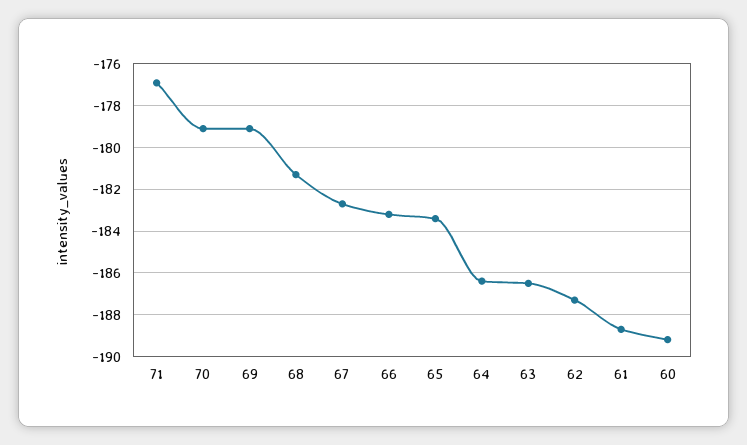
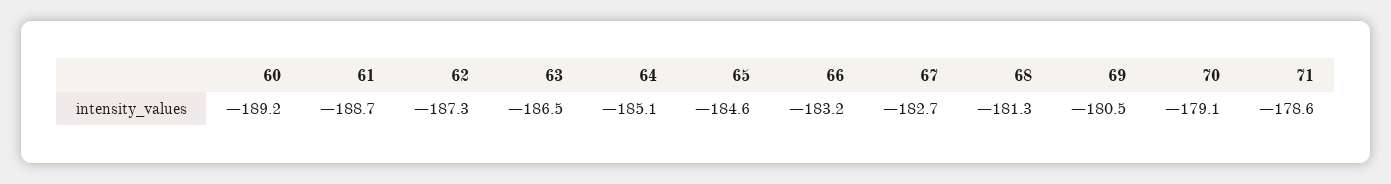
  {
-   "71": -177,
+   "71": -178.6,
    "70": -179.1,
-   "69": -179,
+   "69": -180.5,
    "68": -181.3,
    "67": -182.7,
    "66": -183.2,
-   "65": -183.5,
+   "65": -184.6,
-   "64": -186.5,
+   "64": -185.1,
    "63": -186.5,
    "62": -187.3,
    "61": -188.7,
    "60": -189.2
  }

